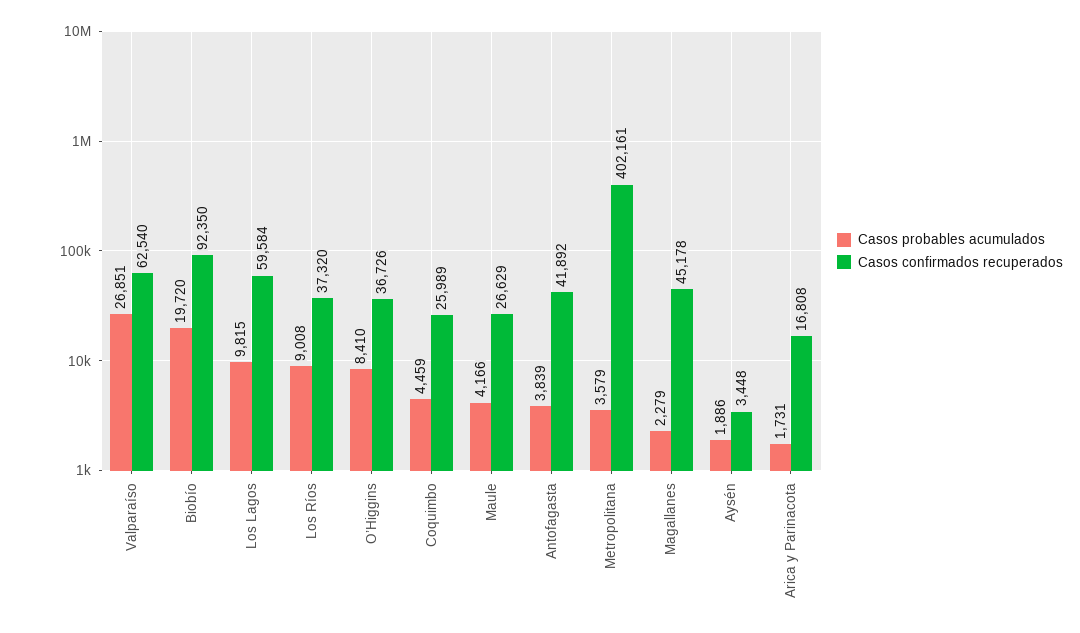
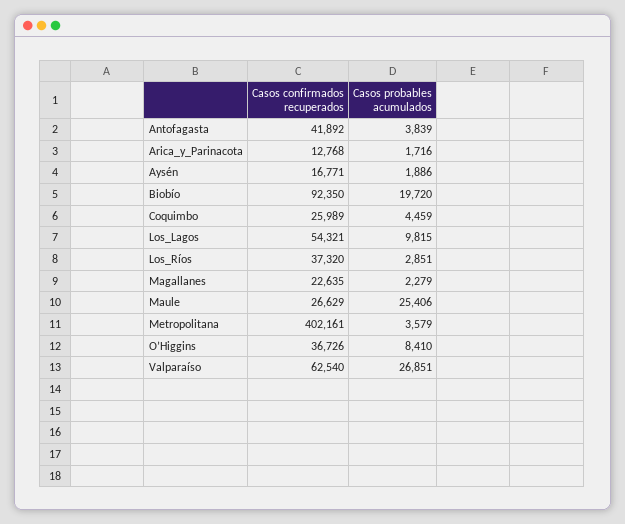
  {
    "Casos probables acumulados": {
      "Valparaíso": 26851,
      "Biobío": 19720,
      "Los Lagos": 9815,
-     "Los Ríos": 9008,
+     "Los Ríos": 2851,
      "O’Higgins": 8410,
      "Coquimbo": 4459,
-     "Maule": 4166,
+     "Maule": 25406,
      "Antofagasta": 3839,
      "Metropolitana": 3579,
      "Magallanes": 2279,
      "Aysén": 1886,
-     "Arica y Parinacota": 1731
+     "Arica y Parinacota": 1716
    },
    "Casos confirmados recuperados": {
      "Valparaíso": 62540,
      "Biobío": 92350,
-     "Los Lagos": 59584,
+     "Los Lagos": 54321,
      "Los Ríos": 37320,
      "O’Higgins": 36726,
      "Coquimbo": 25989,
      "Maule": 26629,
      "Antofagasta": 41892,
      "Metropolitana": 402161,
-     "Magallanes": 45178,
+     "Magallanes": 22635,
-     "Aysén": 3448,
+     "Aysén": 16771,
-     "Arica y Parinacota": 16808
+     "Arica y Parinacota": 12768
    }
  }

